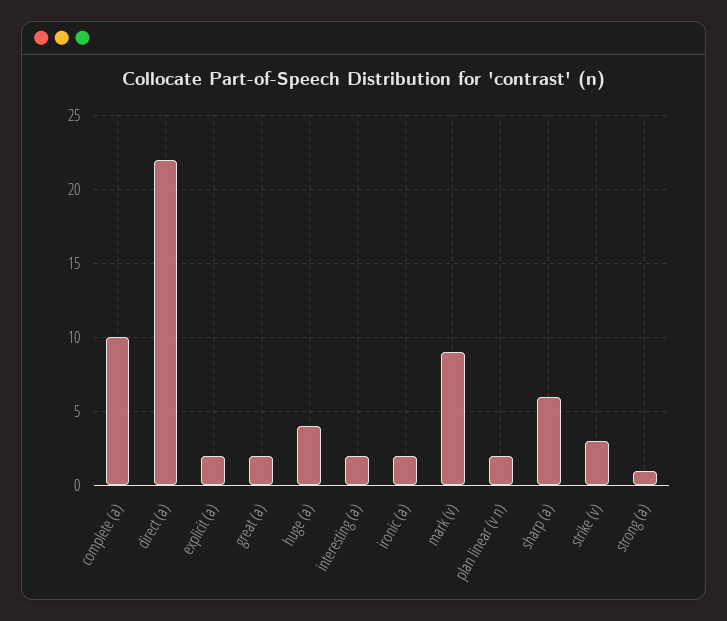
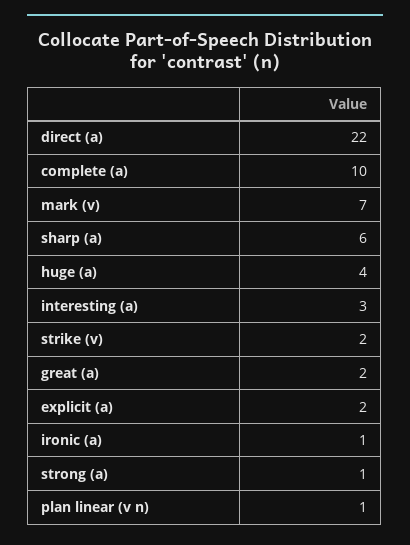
  {
    "complete (a)": 10,
    "direct (a)": 22,
    "explicit (a)": 2,
    "great (a)": 2,
    "huge (a)": 4,
-   "interesting (a)": 2,
+   "interesting (a)": 3,
-   "ironic (a)": 2,
+   "ironic (a)": 1,
-   "mark (v)": 9,
+   "mark (v)": 7,
-   "plan linear (v n)": 2,
+   "plan linear (v n)": 1,
    "sharp (a)": 6,
-   "strike (v)": 3,
+   "strike (v)": 2,
    "strong (a)": 1
  }

